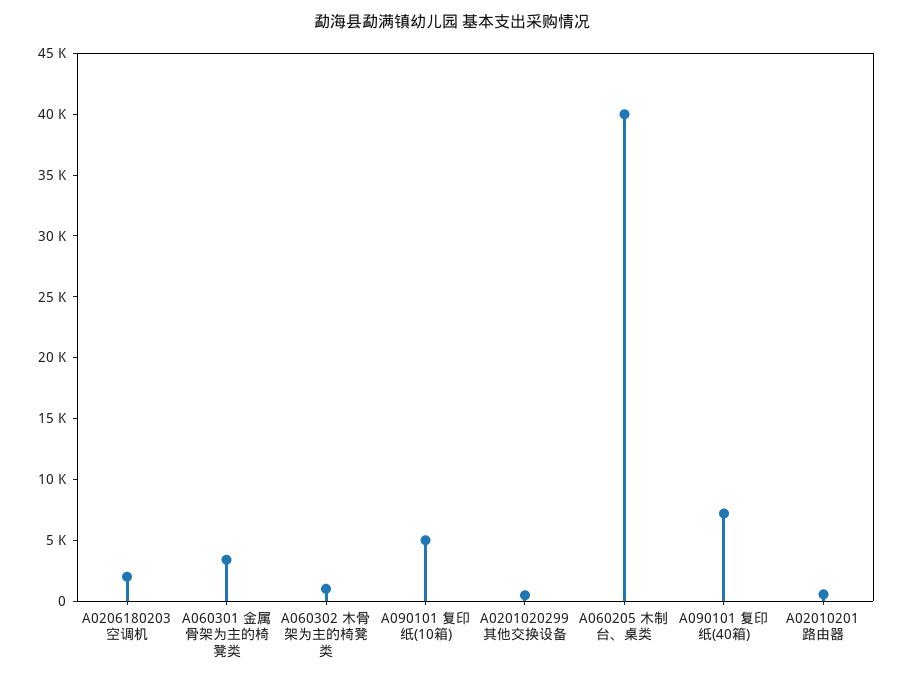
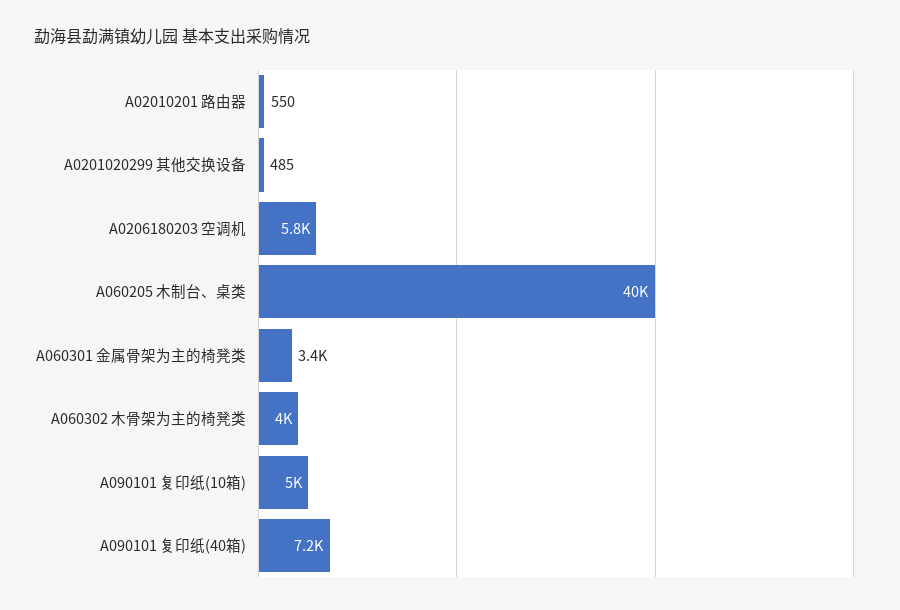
  {
-   "A0206180203 空调机": 2000,
+   "A0206180203 空调机": 5800,
    "A060301 金属骨架为主的椅凳类": 3400,
-   "A060302 木骨架为主的椅凳类": 1000,
+   "A060302 木骨架为主的椅凳类": 4000,
    "A090101 复印纸(10箱)": 5000,
    "A0201020299 其他交换设备": 485,
    "A060205 木制台、桌类": 40000,
    "A090101 复印纸(40箱)": 7200,
    "A02010201 路由器": 550
  }

